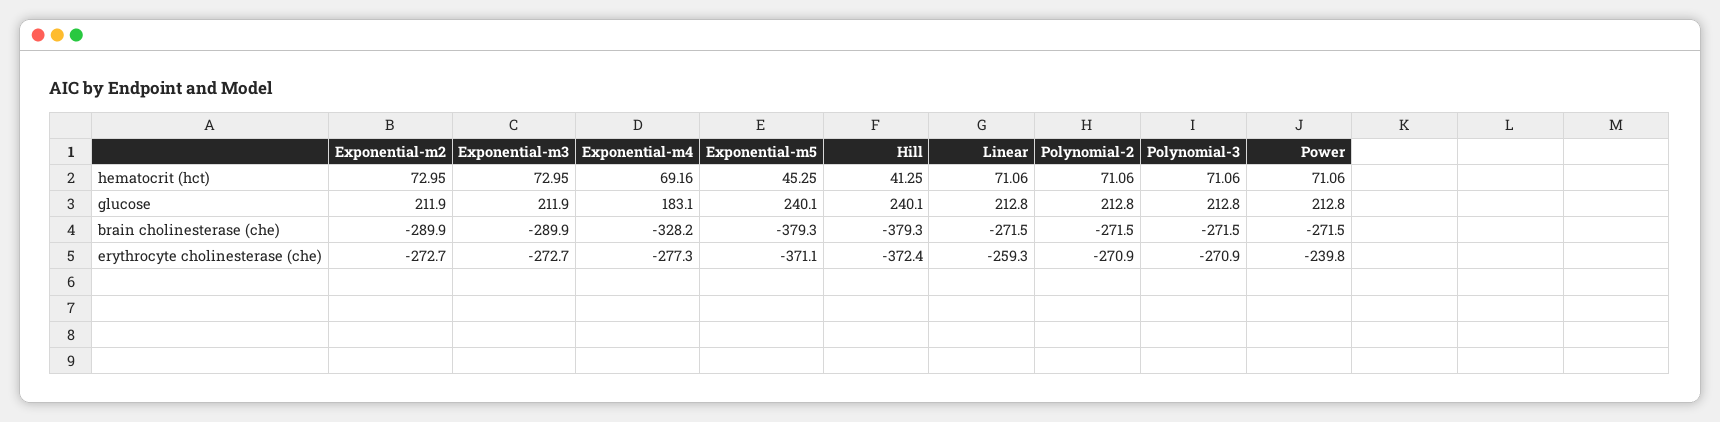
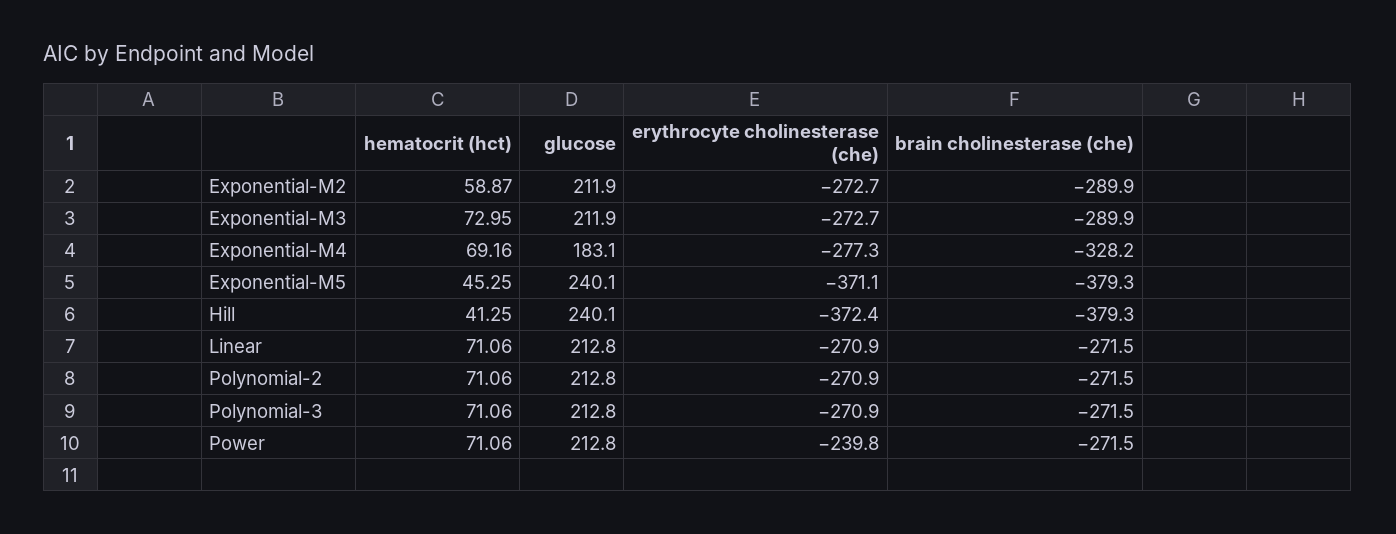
  {
    "Exponential-m2": {
-     "hematocrit (hct)": 72.95,
+     "hematocrit (hct)": 58.87,
      "glucose": 211.9,
      "brain cholinesterase (che)": -289.9,
      "erythrocyte cholinesterase (che)": -272.7
    },
    "Exponential-m3": {
      "hematocrit (hct)": 72.95,
      "glucose": 211.9,
      "brain cholinesterase (che)": -289.9,
      "erythrocyte cholinesterase (che)": -272.7
    },
    "Exponential-m4": {
      "hematocrit (hct)": 69.16,
      "glucose": 183.1,
      "brain cholinesterase (che)": -328.2,
      "erythrocyte cholinesterase (che)": -277.3
    },
    "Exponential-m5": {
      "hematocrit (hct)": 45.25,
      "glucose": 240.1,
      "brain cholinesterase (che)": -379.3,
      "erythrocyte cholinesterase (che)": -371.1
    },
    "Hill": {
      "hematocrit (hct)": 41.25,
      "glucose": 240.1,
      "brain cholinesterase (che)": -379.3,
      "erythrocyte cholinesterase (che)": -372.4
    },
    "Linear": {
      "hematocrit (hct)": 71.06,
      "glucose": 212.8,
      "brain cholinesterase (che)": -271.5,
-     "erythrocyte cholinesterase (che)": -259.3
+     "erythrocyte cholinesterase (che)": -270.9
    },
    "Polynomial-2": {
      "hematocrit (hct)": 71.06,
      "glucose": 212.8,
      "brain cholinesterase (che)": -271.5,
      "erythrocyte cholinesterase (che)": -270.9
    },
    "Polynomial-3": {
      "hematocrit (hct)": 71.06,
      "glucose": 212.8,
      "brain cholinesterase (che)": -271.5,
      "erythrocyte cholinesterase (che)": -270.9
    },
    "Power": {
      "hematocrit (hct)": 71.06,
      "glucose": 212.8,
      "brain cholinesterase (che)": -271.5,
      "erythrocyte cholinesterase (che)": -239.8
    }
  }

